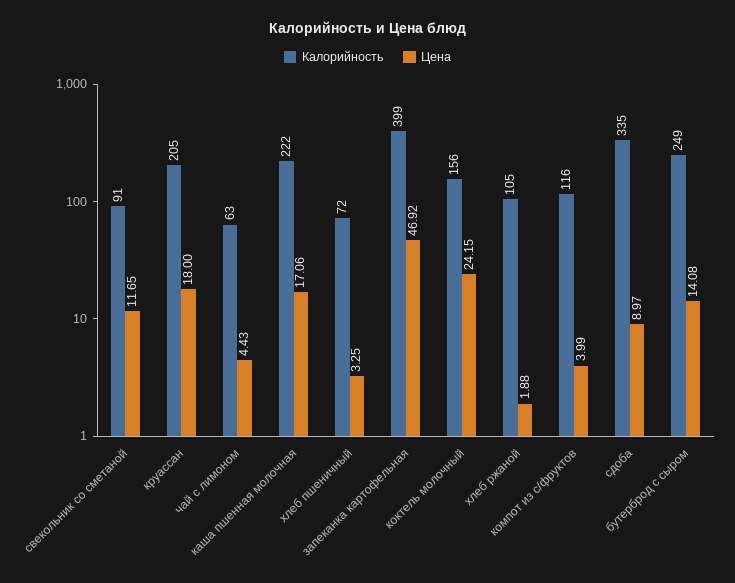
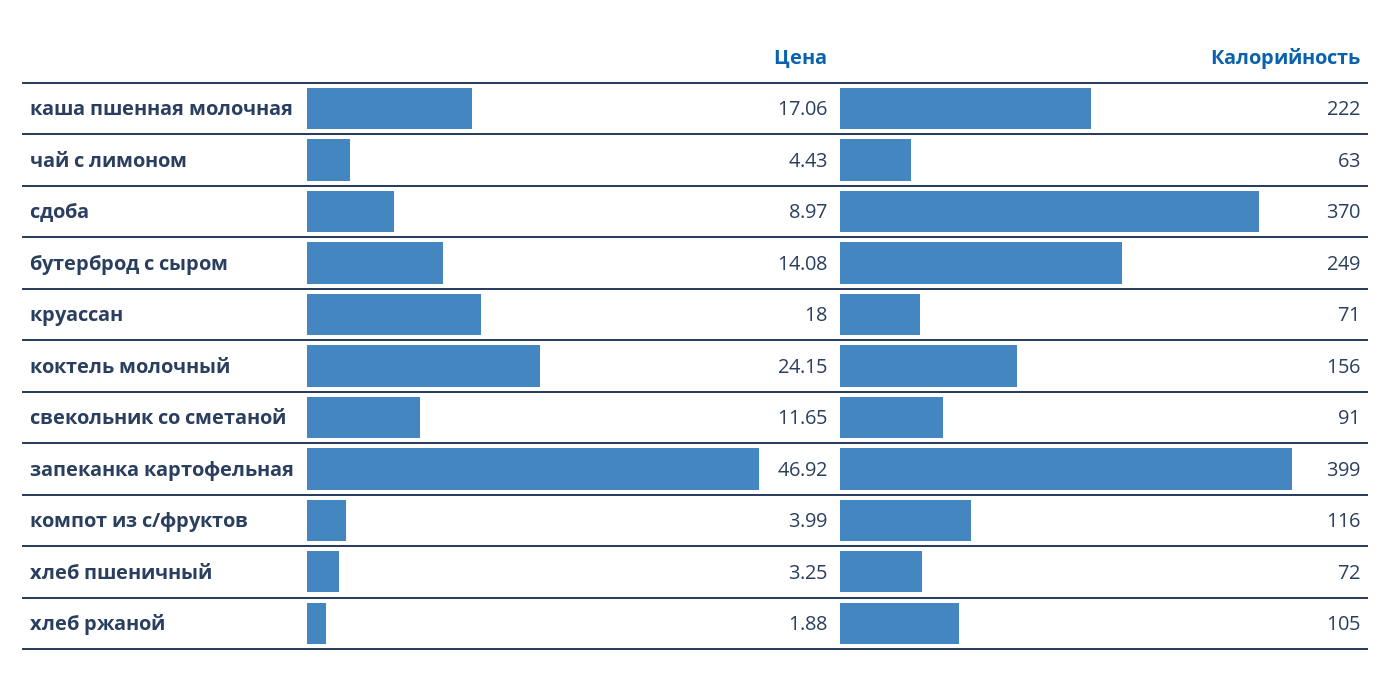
  {
    "Калорийность": {
      "свекольник со сметаной": 91,
-     "круассан": 205,
+     "круассан": 71,
      "чай с лимоном": 63,
      "каша пшенная молочная": 222,
      "хлеб пшеничный": 72,
      "запеканка картофельная": 399,
      "коктель молочный": 156,
      "хлеб ржаной": 105,
      "компот из с/фруктов": 116,
-     "сдоба": 335,
+     "сдоба": 370,
      "бутерброд с сыром": 249
    },
    "Цена": {
      "свекольник со сметаной": 11.65,
      "круассан": 18,
      "чай с лимоном": 4.43,
      "каша пшенная молочная": 17.06,
      "хлеб пшеничный": 3.25,
      "запеканка картофельная": 46.92,
      "коктель молочный": 24.15,
      "хлеб ржаной": 1.88,
      "компот из с/фруктов": 3.99,
      "сдоба": 8.97,
      "бутерброд с сыром": 14.08
    }
  }

